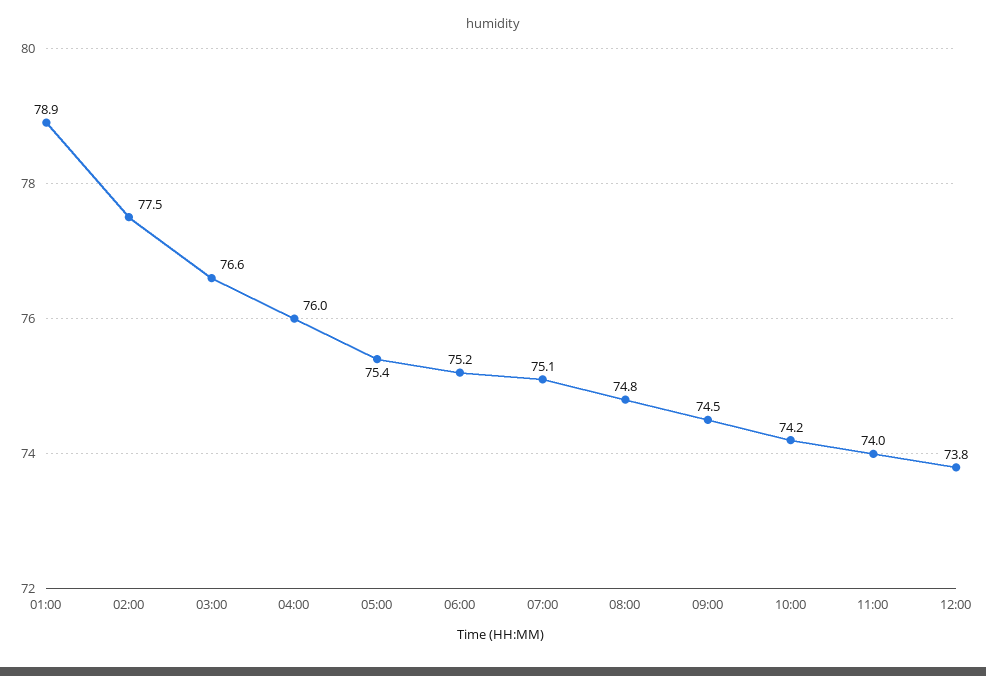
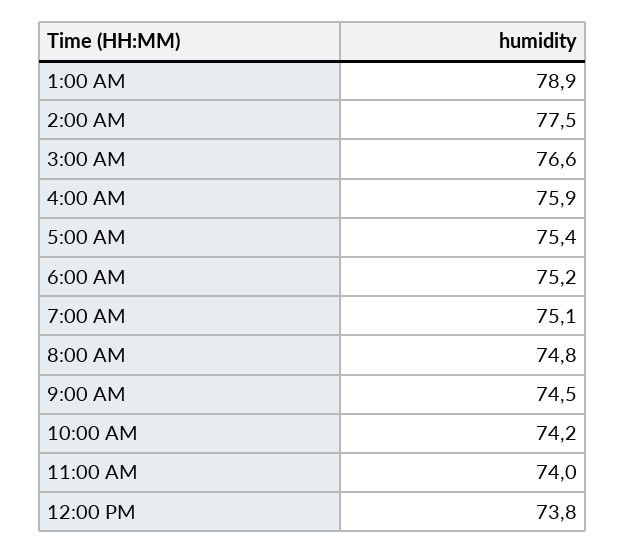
  {
    "01:00": 78.9,
    "02:00": 77.5,
    "03:00": 76.6,
-   "04:00": 76,
+   "04:00": 75.9,
    "05:00": 75.4,
    "06:00": 75.2,
    "07:00": 75.1,
    "08:00": 74.8,
    "09:00": 74.5,
    "10:00": 74.2,
    "11:00": 74,
    "12:00": 73.8
  }

